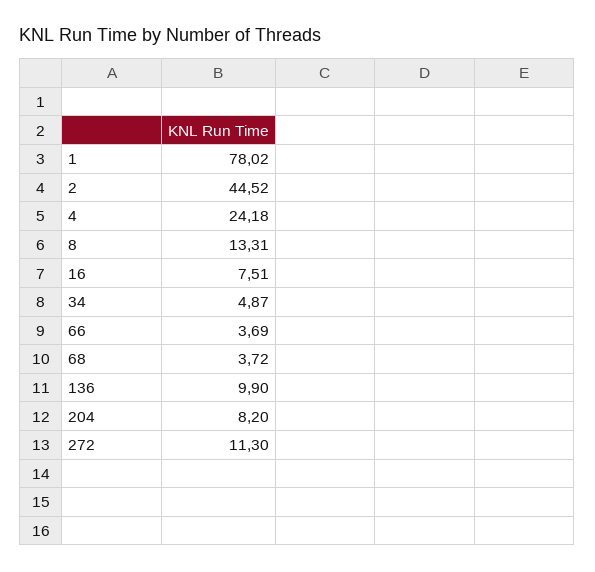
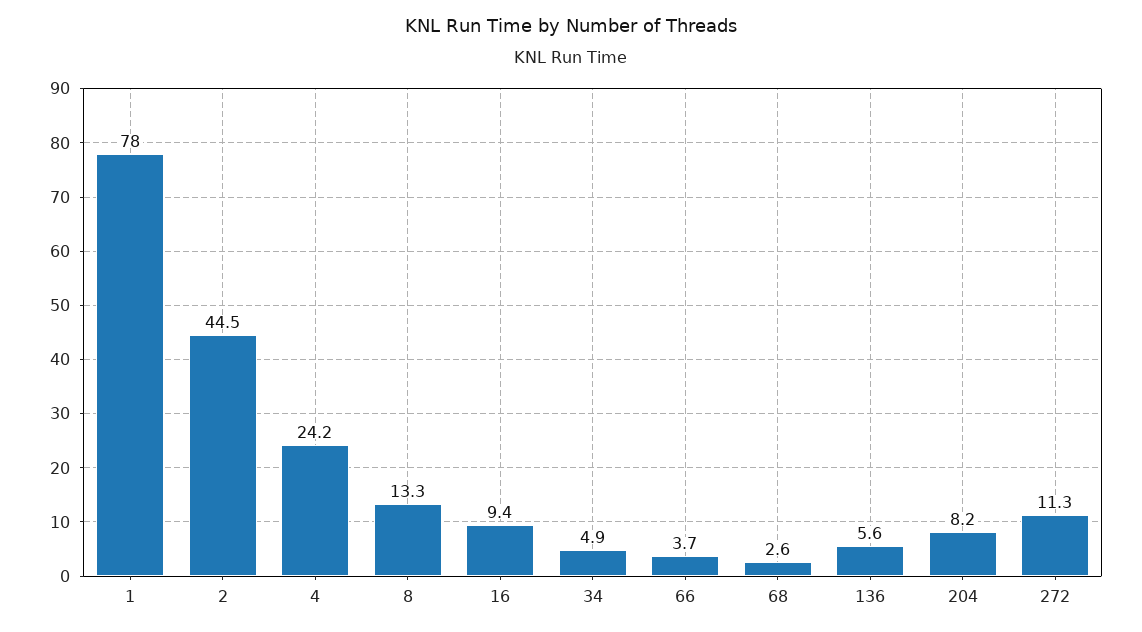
  {
    "1": 78.02,
    "2": 44.52,
    "4": 24.18,
    "8": 13.31,
-   "16": 7.51,
+   "16": 9.4,
    "34": 4.87,
    "66": 3.69,
-   "68": 3.72,
+   "68": 2.6,
-   "136": 9.9,
+   "136": 5.6,
    "204": 8.2,
    "272": 11.3
  }

